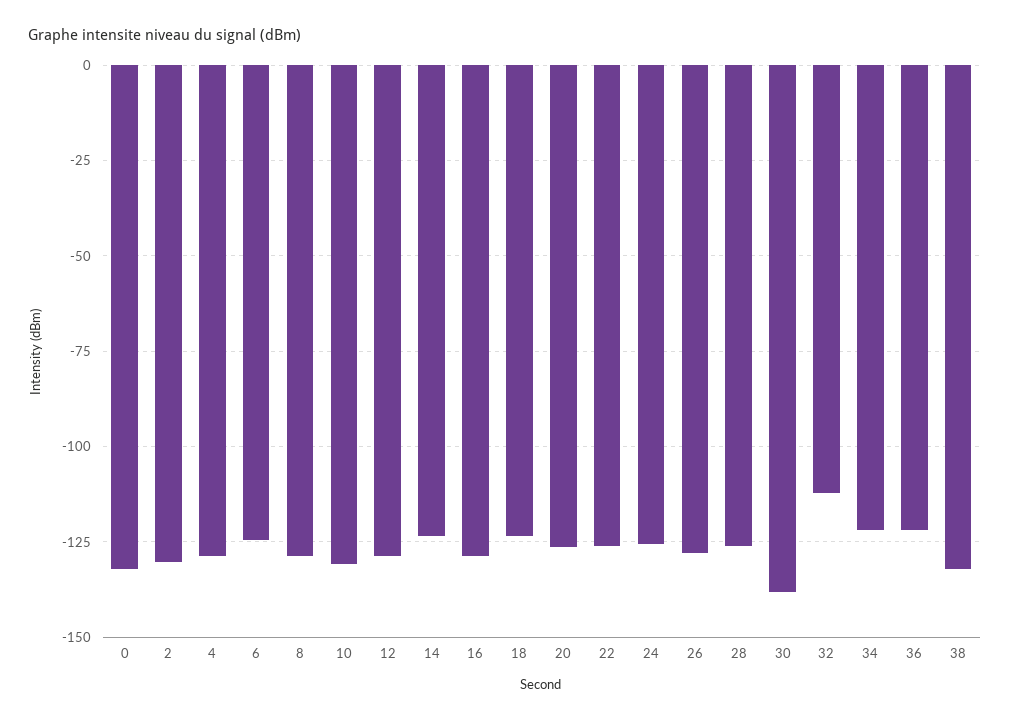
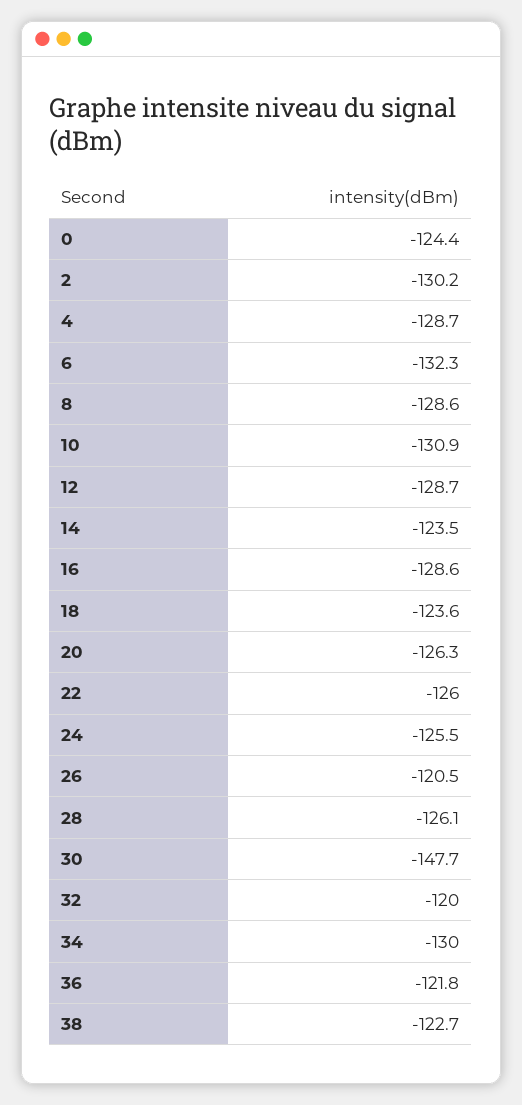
  {
-   "0": -132.5,
+   "0": -124.4,
    "2": -130.2,
    "4": -128.7,
-   "6": -125,
+   "6": -132.3,
    "8": -128.6,
    "10": -130.9,
    "12": -128.7,
    "14": -123.5,
    "16": -128.6,
    "18": -123.6,
    "20": -126.3,
    "22": -126,
    "24": -125.5,
-   "26": -127.5,
+   "26": -120.5,
    "28": -126.1,
-   "30": -137.5,
+   "30": -147.7,
-   "32": -112.5,
+   "32": -120,
-   "34": -122.5,
+   "34": -130,
    "36": -121.8,
-   "38": -132.5
+   "38": -122.7
  }

